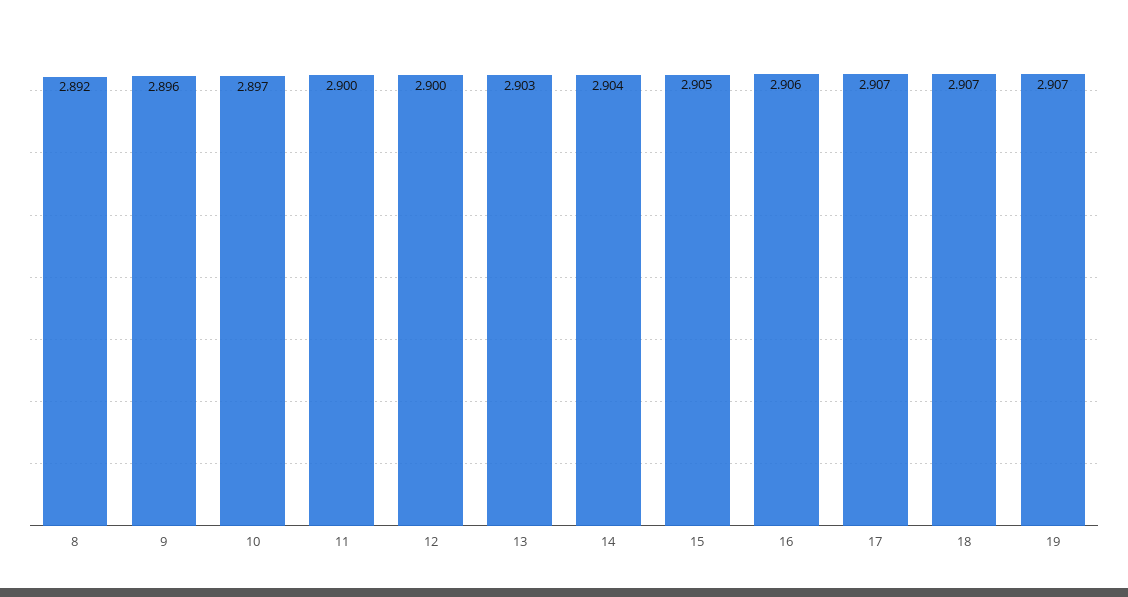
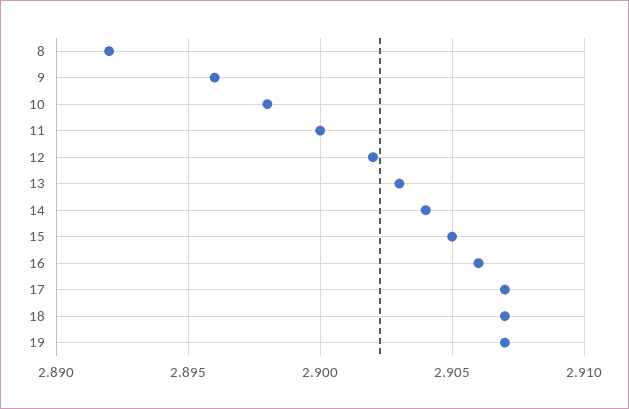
  {
    "8": 2.892,
    "9": 2.896,
-   "10": 2.897,
+   "10": 2.898,
    "11": 2.9,
-   "12": 2.9,
+   "12": 2.902,
    "13": 2.903,
    "14": 2.904,
    "15": 2.905,
    "16": 2.906,
    "17": 2.907,
    "18": 2.907,
    "19": 2.907
  }

